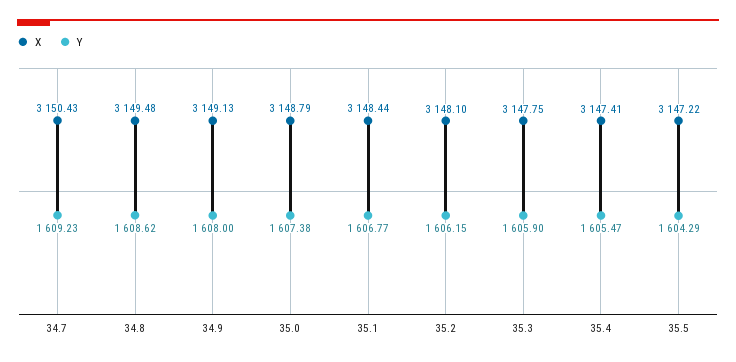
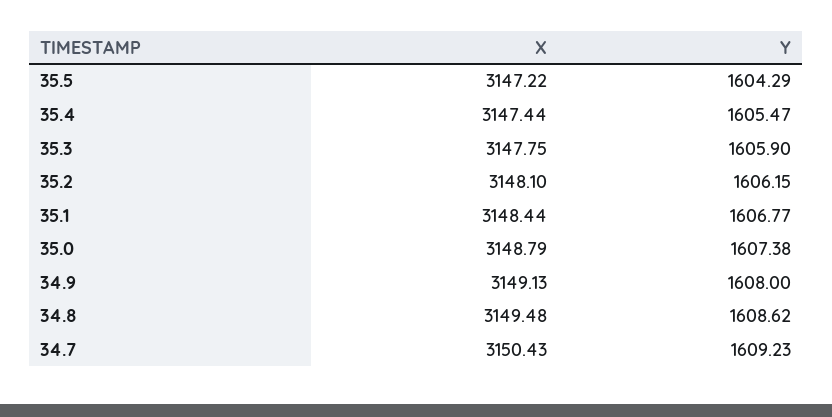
  {
    "X": {
      "34.7": 3150.43,
      "34.8": 3149.48,
      "34.9": 3149.13,
      "35.0": 3148.79,
      "35.1": 3148.44,
      "35.2": 3148.1,
      "35.3": 3147.75,
-     "35.4": 3147.41,
+     "35.4": 3147.44,
      "35.5": 3147.22
    },
    "Y": {
      "34.7": 1609.23,
      "34.8": 1608.62,
      "34.9": 1608,
      "35.0": 1607.38,
      "35.1": 1606.77,
      "35.2": 1606.15,
      "35.3": 1605.9,
      "35.4": 1605.47,
      "35.5": 1604.29
    }
  }

